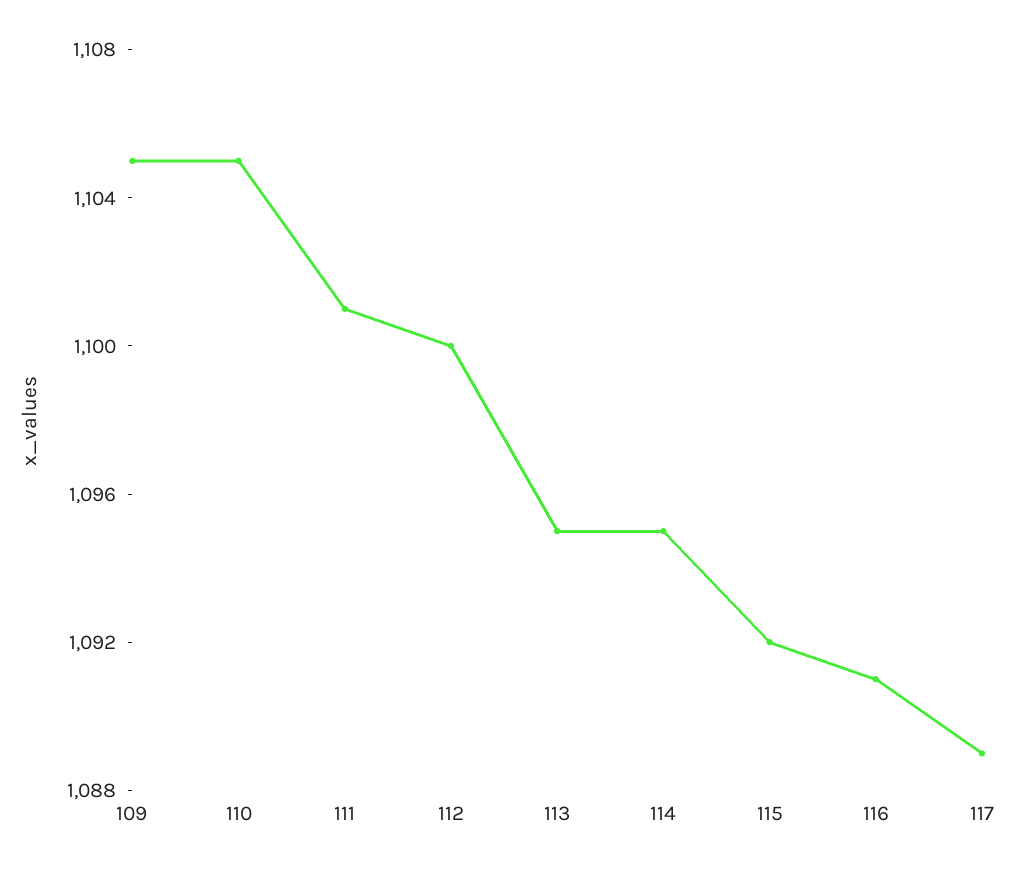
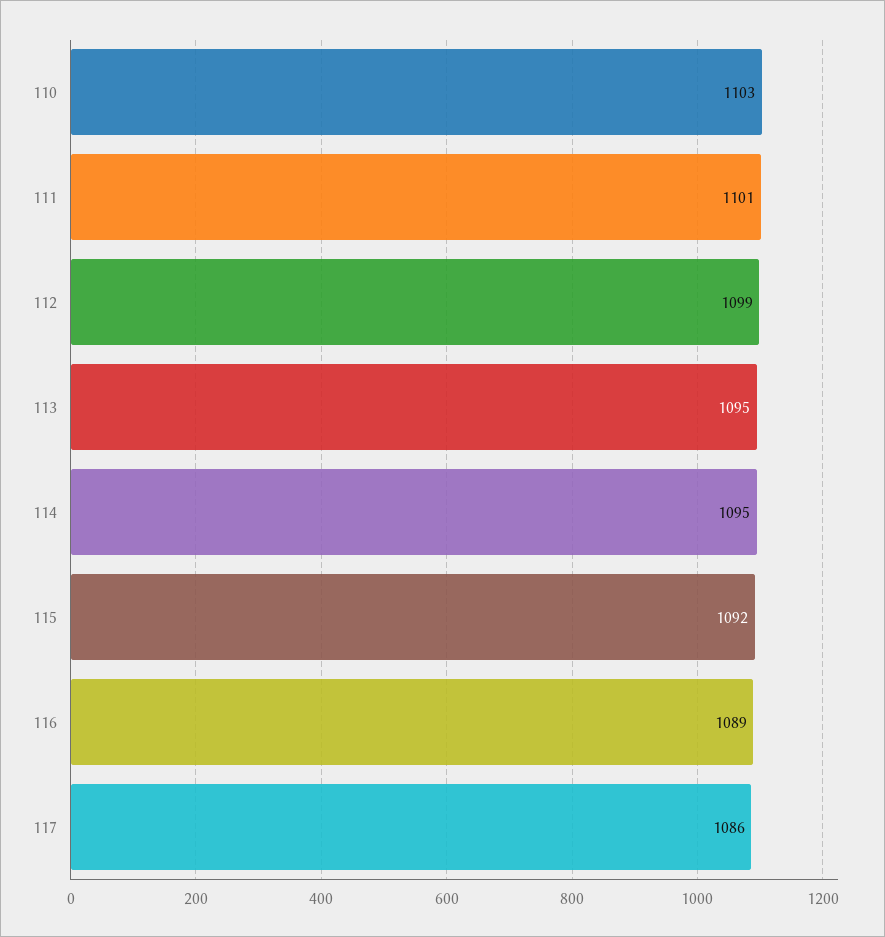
  {
-   "109": 1105,
-   "110": 1105,
+   "110": 1103,
    "111": 1101,
-   "112": 1100,
+   "112": 1099,
    "113": 1095,
    "114": 1095,
    "115": 1092,
-   "116": 1091,
+   "116": 1089,
-   "117": 1089
+   "117": 1086
  }

